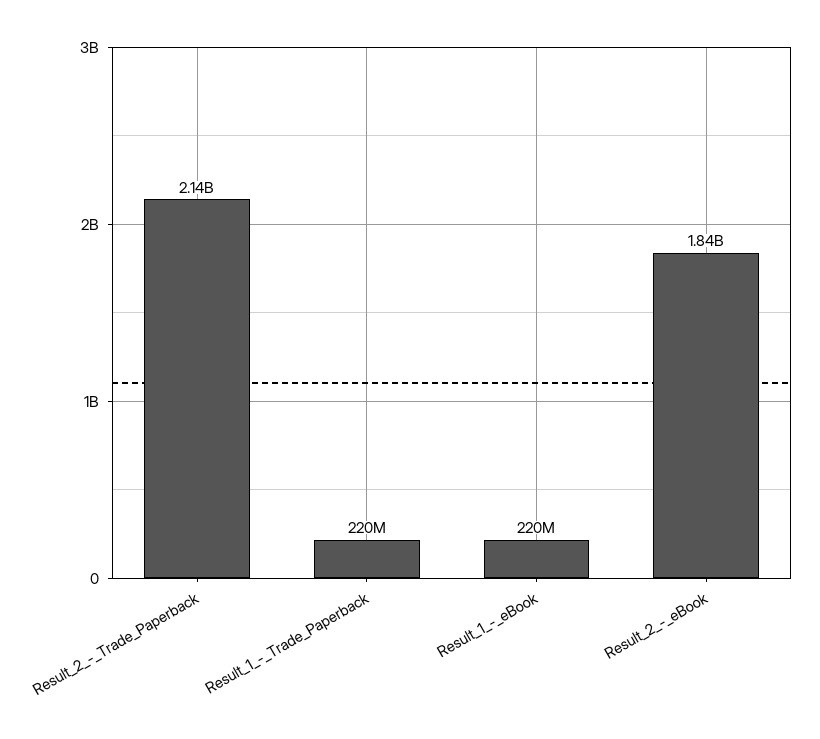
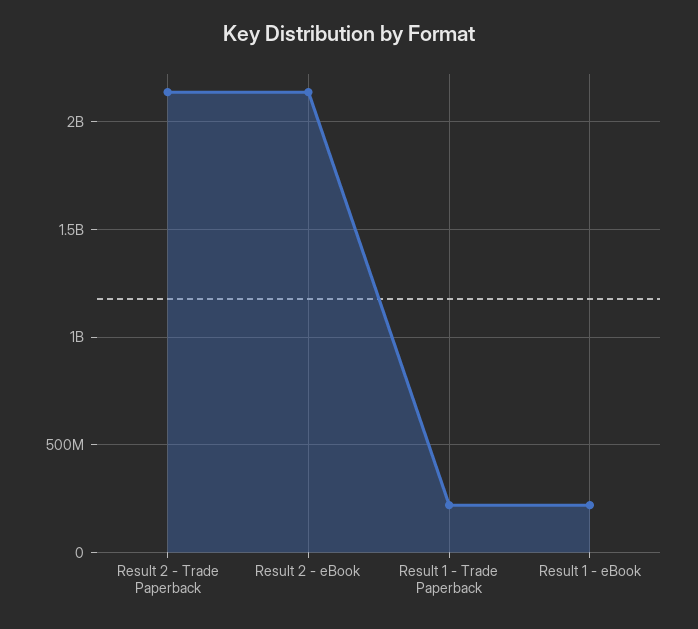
  {
    "Result_2_-_Trade_Paperback": 2140000000,
    "Result_1_-_Trade_Paperback": 220000000,
    "Result_1_-_eBook": 220000000,
-   "Result_2_-_eBook": 1840000000
+   "Result_2_-_eBook": 2150000000
  }

